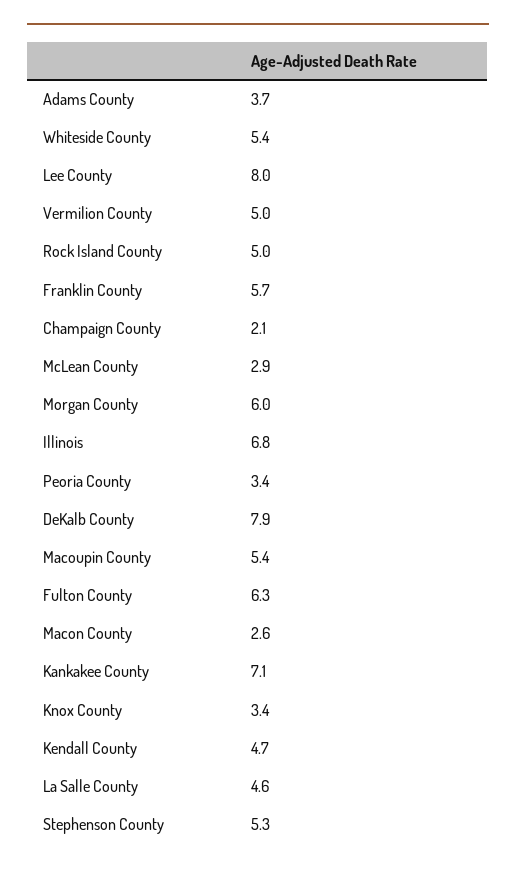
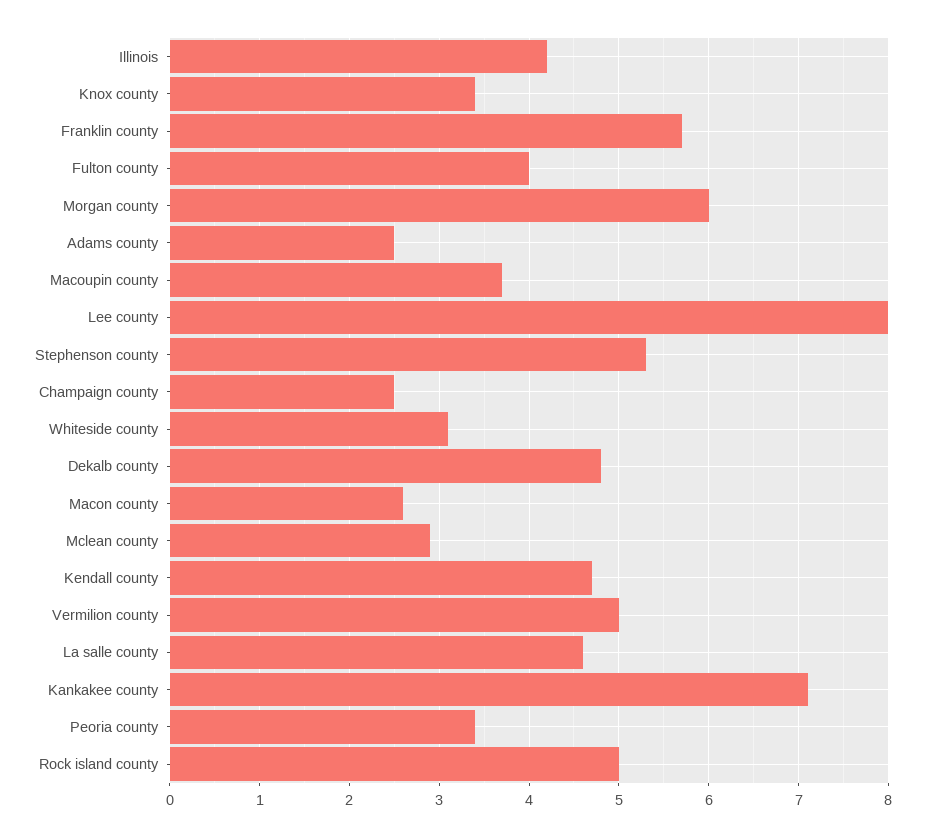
  {
-   "Adams County": 3.7,
+   "Adams County": 2.5,
-   "Whiteside County": 5.4,
+   "Whiteside County": 3.1,
    "Lee County": 8,
    "Vermilion County": 5,
    "Rock Island County": 5,
    "Franklin County": 5.7,
-   "Champaign County": 2.1,
+   "Champaign County": 2.5,
    "McLean County": 2.9,
    "Morgan County": 6,
-   "Illinois": 6.8,
+   "Illinois": 4.2,
    "Peoria County": 3.4,
-   "DeKalb County": 7.9,
+   "DeKalb County": 4.8,
-   "Macoupin County": 5.4,
+   "Macoupin County": 3.7,
-   "Fulton County": 6.3,
+   "Fulton County": 4,
    "Macon County": 2.6,
    "Kankakee County": 7.1,
    "Knox County": 3.4,
    "Kendall County": 4.7,
    "La Salle County": 4.6,
    "Stephenson County": 5.3
  }

